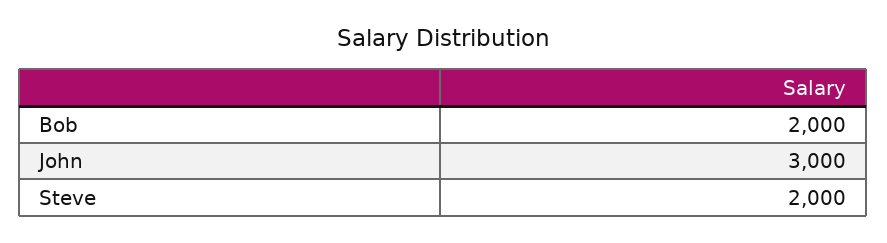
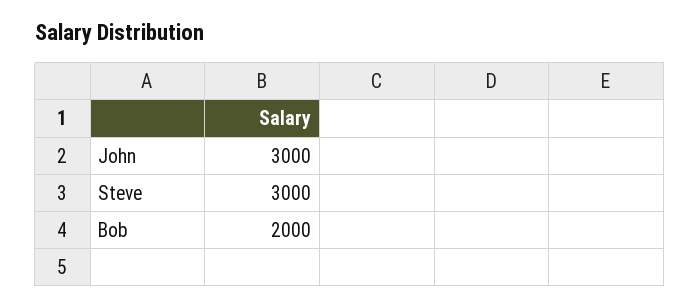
  {
    "Bob": 2000,
    "John": 3000,
-   "Steve": 2000
+   "Steve": 3000
  }

